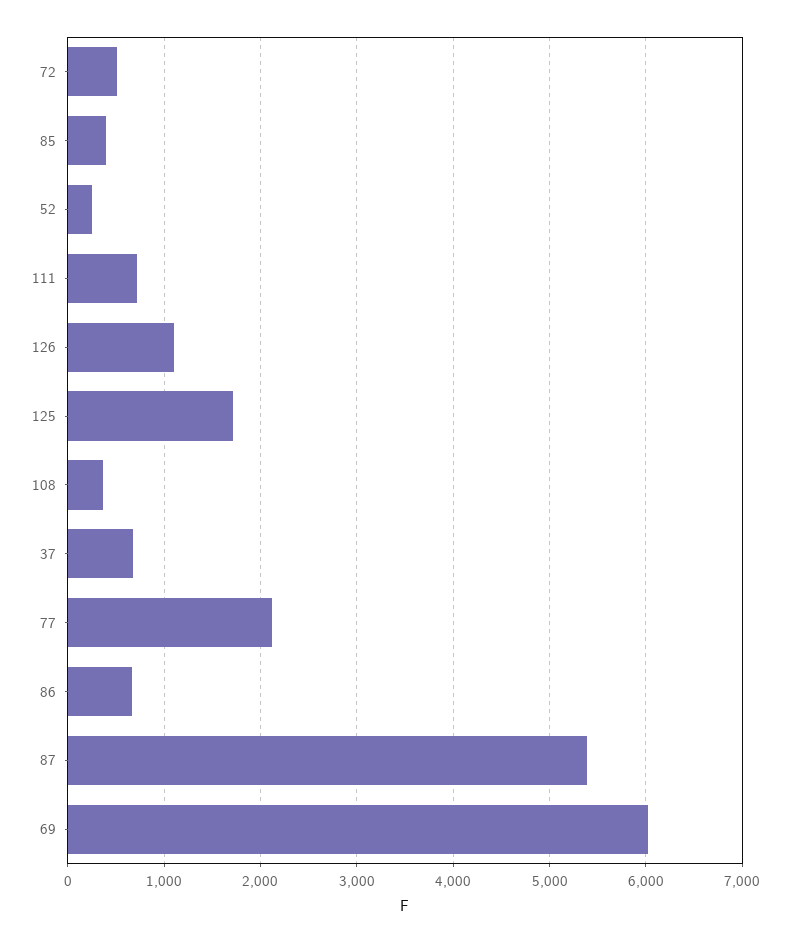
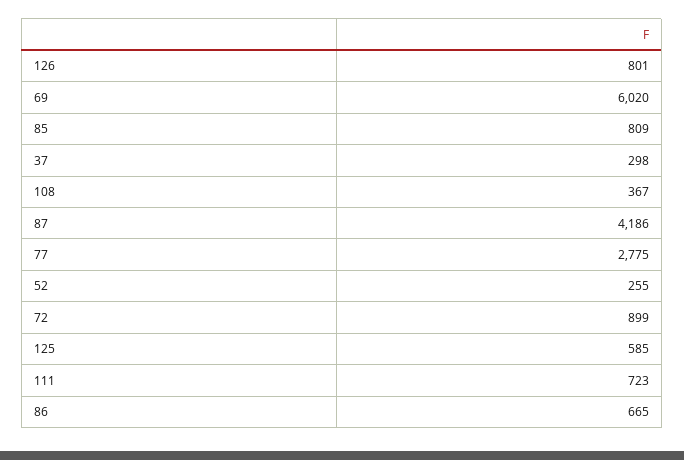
  {
-   "72": 500,
+   "72": 899,
-   "85": 400,
+   "85": 809,
    "52": 255,
    "111": 723,
-   "126": 1100,
+   "126": 801,
-   "125": 1700,
+   "125": 585,
    "108": 367,
-   "37": 700,
+   "37": 298,
-   "77": 2100,
+   "77": 2775,
    "86": 665,
-   "87": 5400,
+   "87": 4186,
    "69": 6020
  }

